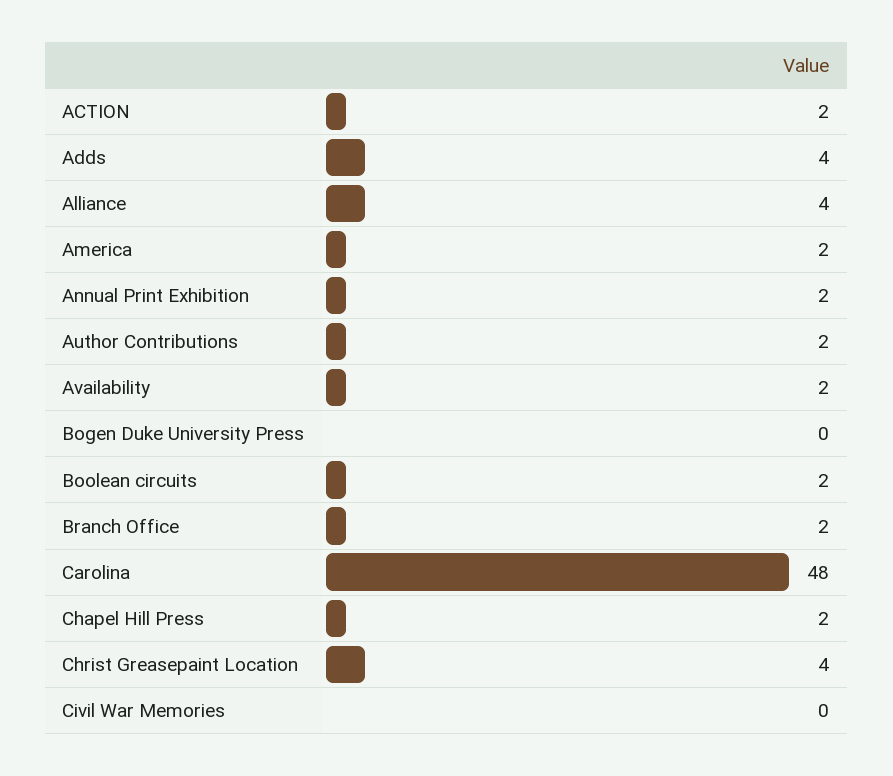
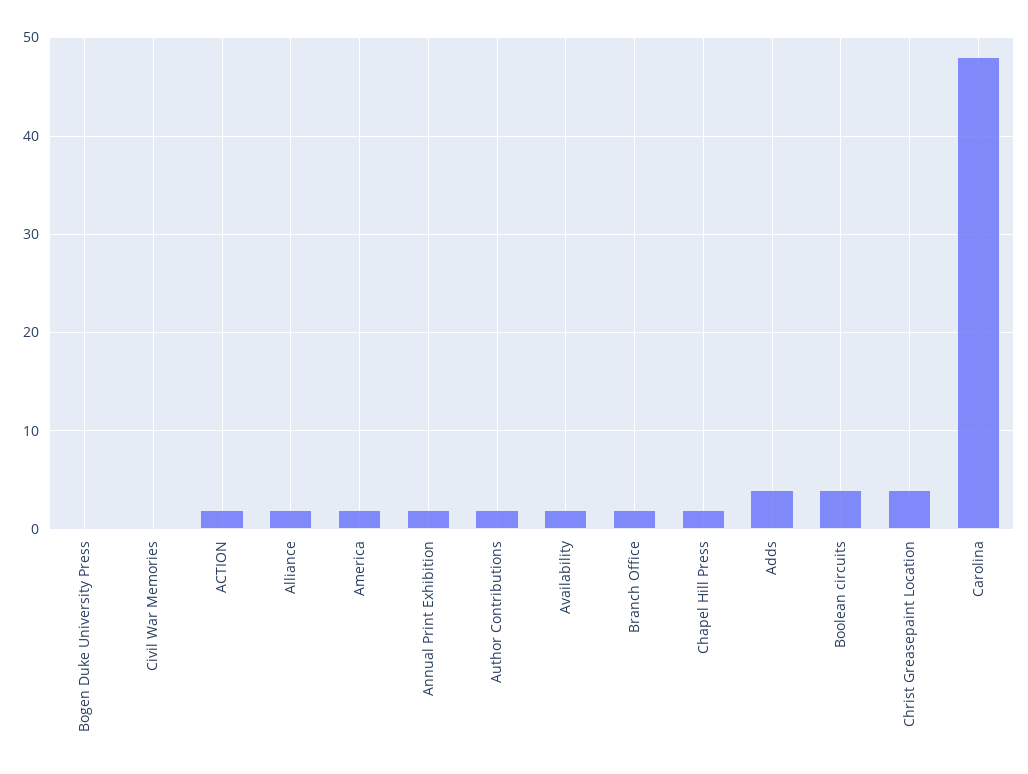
  {
    "ACTION": 2,
    "Adds": 4,
-   "Alliance": 4,
+   "Alliance": 2,
    "America": 2,
    "Annual Print Exhibition": 2,
    "Author Contributions": 2,
    "Availability": 2,
    "Bogen Duke University Press": 0,
-   "Boolean circuits": 2,
+   "Boolean circuits": 4,
    "Branch Office": 2,
    "Carolina": 48,
    "Chapel Hill Press": 2,
    "Christ Greasepaint Location": 4,
    "Civil War Memories": 0
  }

